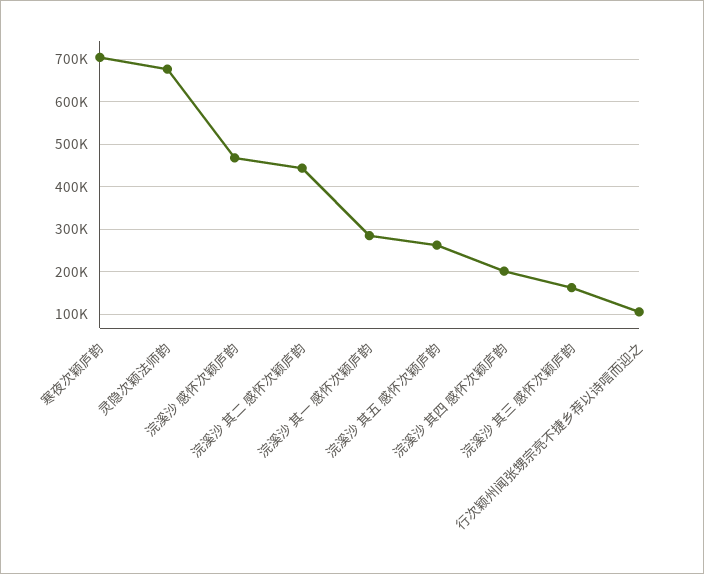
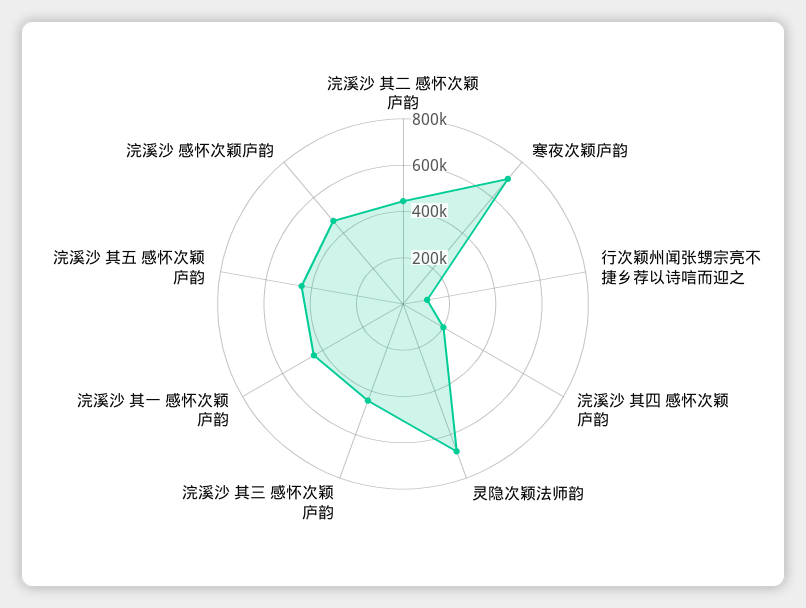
  {
    "寒夜次颖庐韵": 700000,
    "灵隐次颖法师韵": 680000,
    "浣溪沙 感怀次颖庐韵": 460000,
    "浣溪沙 其二 感怀次颖庐韵": 440000,
-   "浣溪沙 其一 感怀次颖庐韵": 280000,
+   "浣溪沙 其一 感怀次颖庐韵": 450000,
-   "浣溪沙 其五 感怀次颖庐韵": 260000,
+   "浣溪沙 其五 感怀次颖庐韵": 450000,
    "浣溪沙 其四 感怀次颖庐韵": 200000,
-   "浣溪沙 其三 感怀次颖庐韵": 160000,
+   "浣溪沙 其三 感怀次颖庐韵": 450000,
    "行次颖州闻张甥宗亮不捷乡荐以诗唁而迎之": 100000
  }

